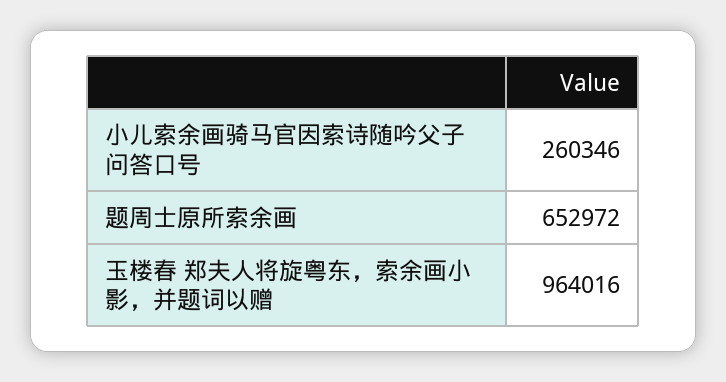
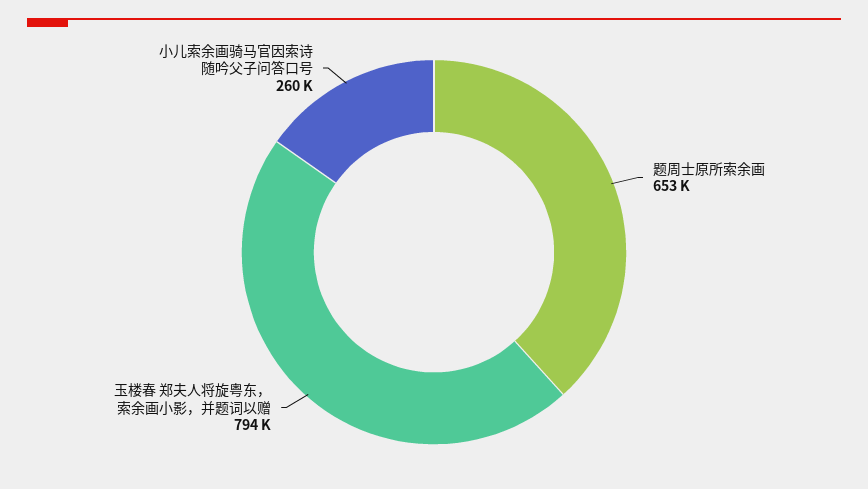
  {
    "小儿索余画骑马官因索诗随吟父子问答口号": 260346,
    "题周士原所索余画": 652972,
-   "玉楼春 郑夫人将旋粤东，索余画小影，并题词以赠": 964016
+   "玉楼春 郑夫人将旋粤东，索余画小影，并题词以赠": 794000
  }

